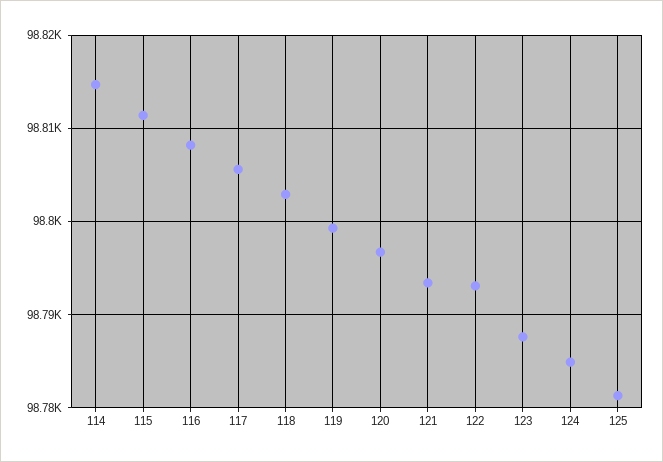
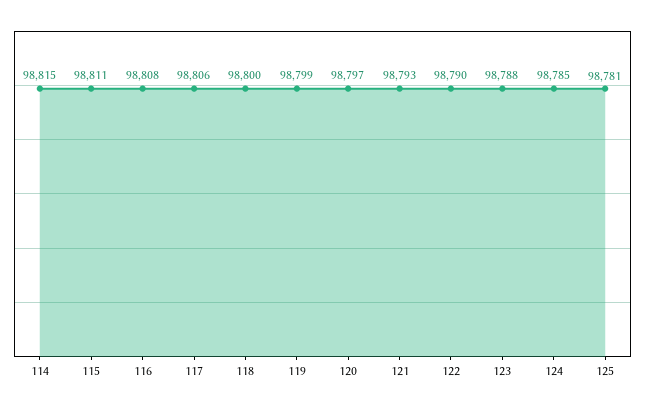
  {
    "114": 98815,
    "115": 98811,
    "116": 98808,
    "117": 98806,
-   "118": 98803,
+   "118": 98800,
    "119": 98799,
    "120": 98797,
    "121": 98793,
-   "122": 98793,
+   "122": 98790,
    "123": 98788,
    "124": 98785,
    "125": 98781
  }

